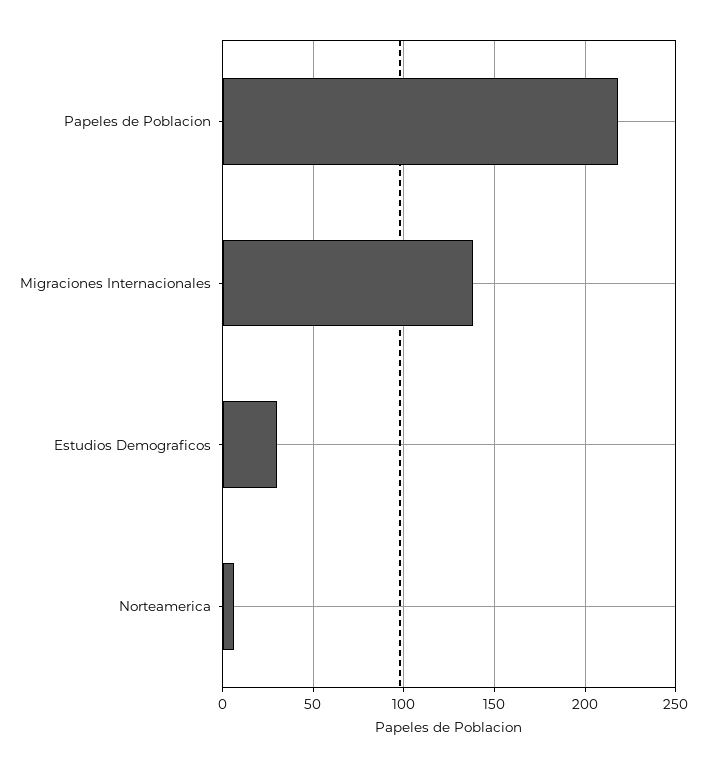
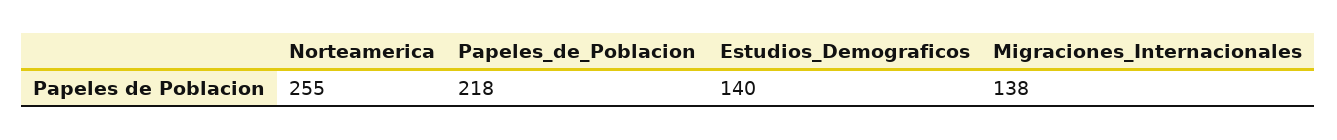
  {
    "Papeles de Poblacion": 218,
    "Migraciones Internacionales": 138,
-   "Estudios Demograficos": 30,
+   "Estudios Demograficos": 140,
-   "Norteamerica": 5
+   "Norteamerica": 255
  }

